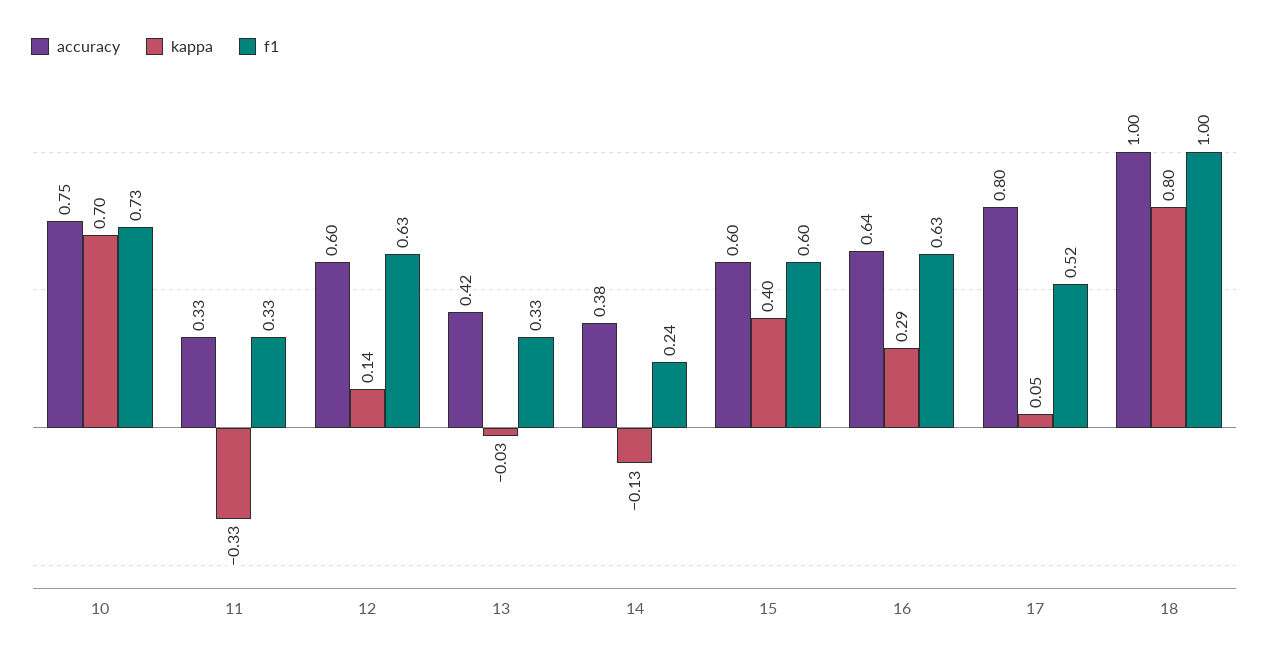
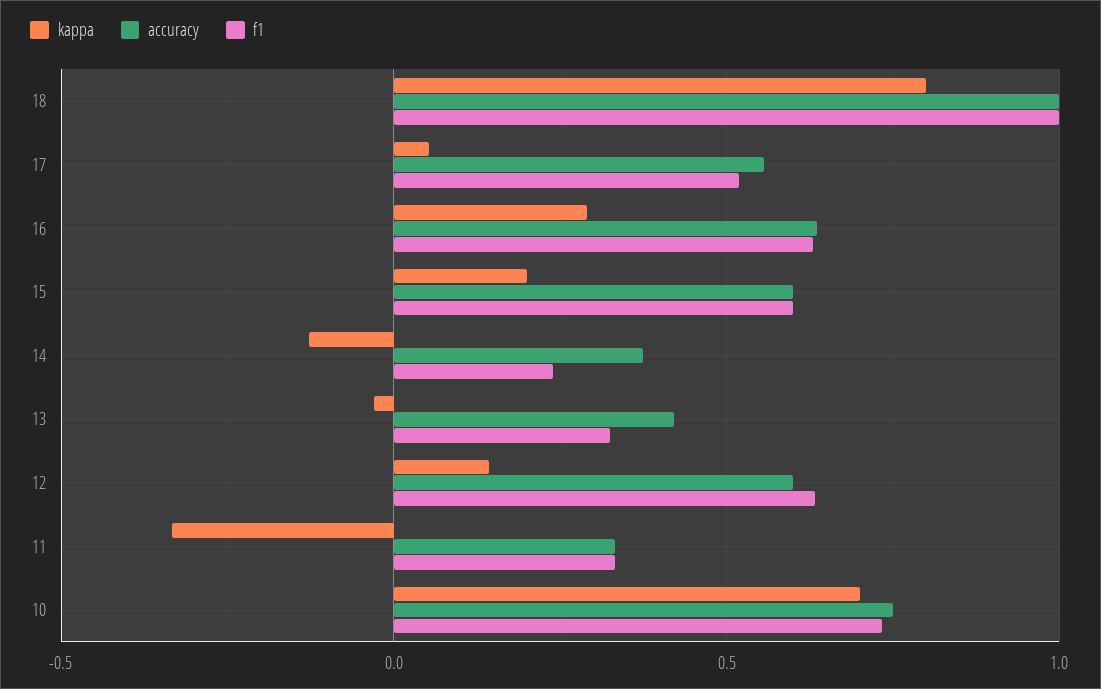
  {
    "accuracy": {
      "10": 0.75,
      "11": 0.33,
      "12": 0.6,
      "13": 0.42,
      "14": 0.38,
      "15": 0.6,
      "16": 0.64,
-     "17": 0.8,
+     "17": 0.55,
      "18": 1
    },
    "kappa": {
      "10": 0.7,
      "11": -0.33,
      "12": 0.14,
      "13": -0.03,
      "14": -0.13,
-     "15": 0.4,
+     "15": 0.2,
      "16": 0.29,
      "17": 0.05,
      "18": 0.8
    },
    "f1": {
      "10": 0.73,
      "11": 0.33,
      "12": 0.63,
      "13": 0.33,
      "14": 0.24,
      "15": 0.6,
      "16": 0.63,
      "17": 0.52,
      "18": 1
    }
  }

